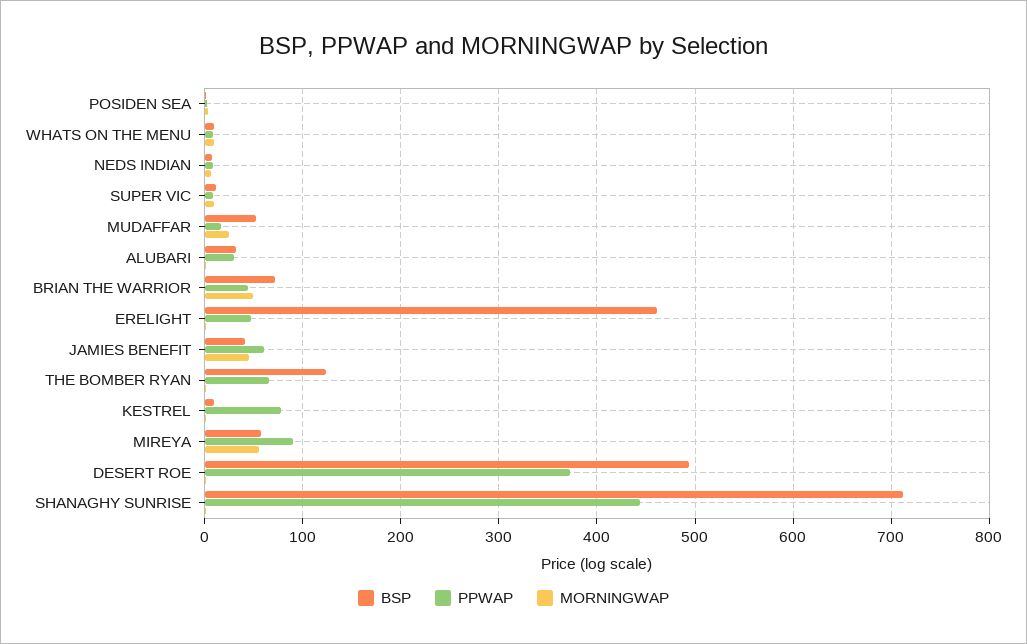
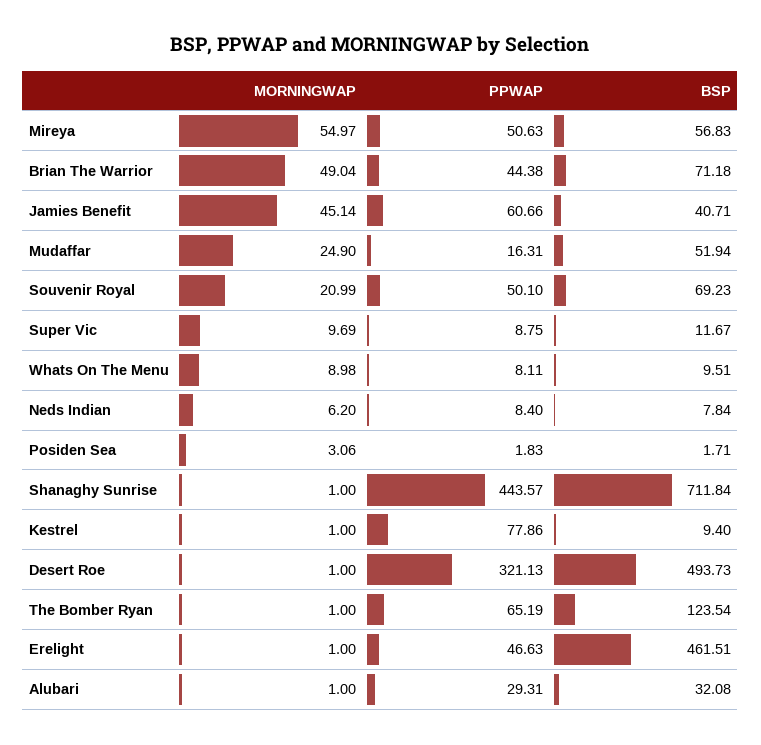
  {
    "BSP": {
      "POSIDEN SEA": 1.71,
      "WHATS ON THE MENU": 9.51,
      "NEDS INDIAN": 7.84,
      "SUPER VIC": 11.67,
      "MUDAFFAR": 51.94,
      "ALUBARI": 32.08,
      "BRIAN THE WARRIOR": 71.18,
      "ERELIGHT": 461.51,
      "JAMIES BENEFIT": 40.71,
      "THE BOMBER RYAN": 123.54,
      "KESTREL": 9.4,
      "MIREYA": 56.83,
      "DESERT ROE": 493.73,
-     "SHANAGHY SUNRISE": 711.84
+     "SHANAGHY SUNRISE": 711.84,
+     "Souvenir Royal": 69.23
    },
    "PPWAP": {
      "POSIDEN SEA": 1.83,
      "WHATS ON THE MENU": 8.11,
      "NEDS INDIAN": 8.4,
      "SUPER VIC": 8.75,
      "MUDAFFAR": 16.31,
      "ALUBARI": 29.31,
      "BRIAN THE WARRIOR": 44.38,
      "ERELIGHT": 46.63,
      "JAMIES BENEFIT": 60.66,
      "THE BOMBER RYAN": 65.19,
      "KESTREL": 77.86,
-     "MIREYA": 90,
+     "MIREYA": 50.63,
-     "DESERT ROE": 370,
+     "DESERT ROE": 321.13,
-     "SHANAGHY SUNRISE": 443.57
+     "SHANAGHY SUNRISE": 443.57,
+     "Souvenir Royal": 50.1
    },
    "MORNINGWAP": {
      "POSIDEN SEA": 3.06,
      "WHATS ON THE MENU": 8.98,
      "NEDS INDIAN": 6.2,
      "SUPER VIC": 9.69,
      "MUDAFFAR": 24.9,
      "ALUBARI": 1,
      "BRIAN THE WARRIOR": 49.04,
      "ERELIGHT": 1,
      "JAMIES BENEFIT": 45.14,
      "THE BOMBER RYAN": 1,
      "KESTREL": 1,
      "MIREYA": 54.97,
      "DESERT ROE": 1,
-     "SHANAGHY SUNRISE": 1
+     "SHANAGHY SUNRISE": 1,
+     "Souvenir Royal": 20.99
    }
  }

